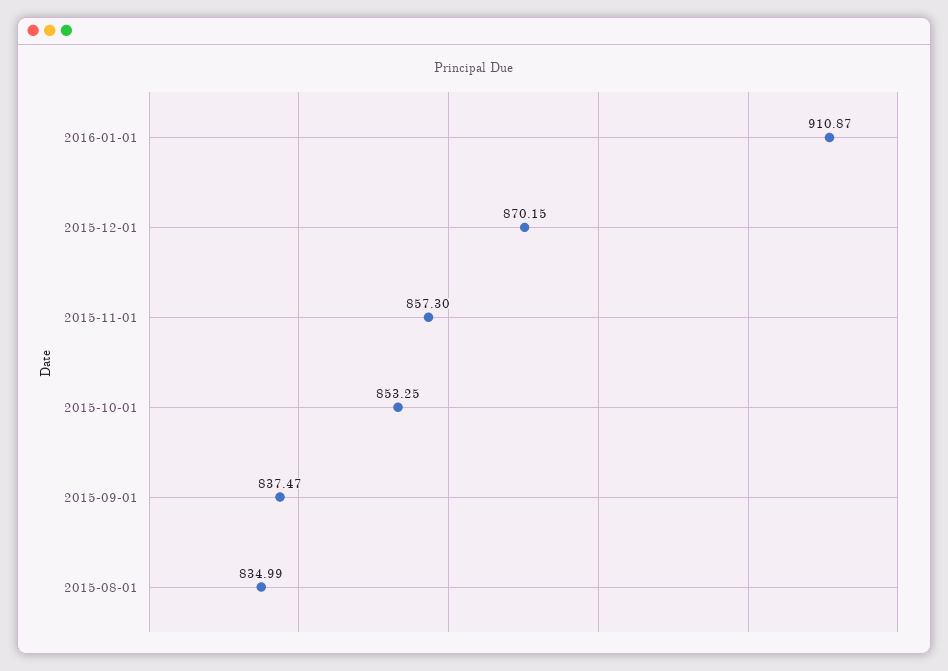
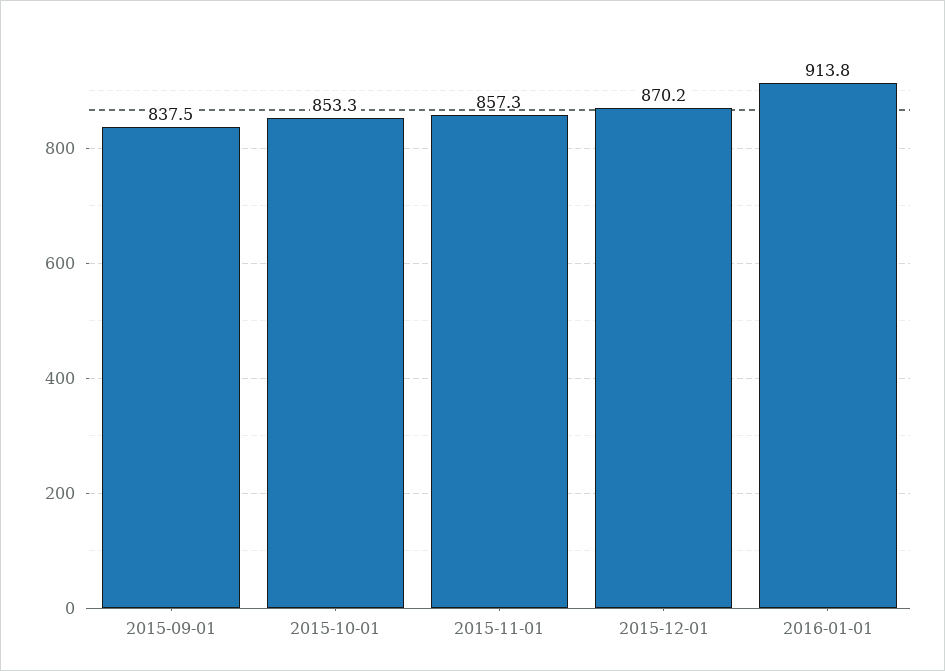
  {
-   "2016-01-01": 910.87,
+   "2016-01-01": 913.8,
    "2015-12-01": 870.15,
    "2015-11-01": 857.3,
    "2015-10-01": 853.25,
-   "2015-09-01": 837.47,
+   "2015-09-01": 837.47
-   "2015-08-01": 834.99
  }

